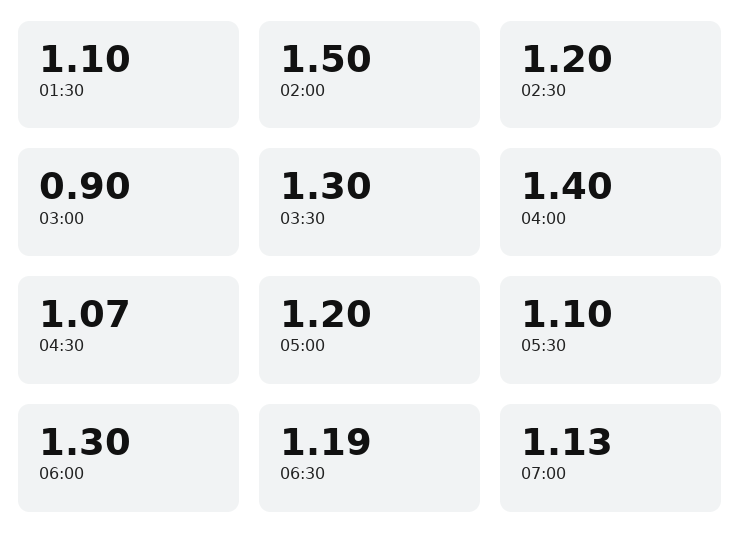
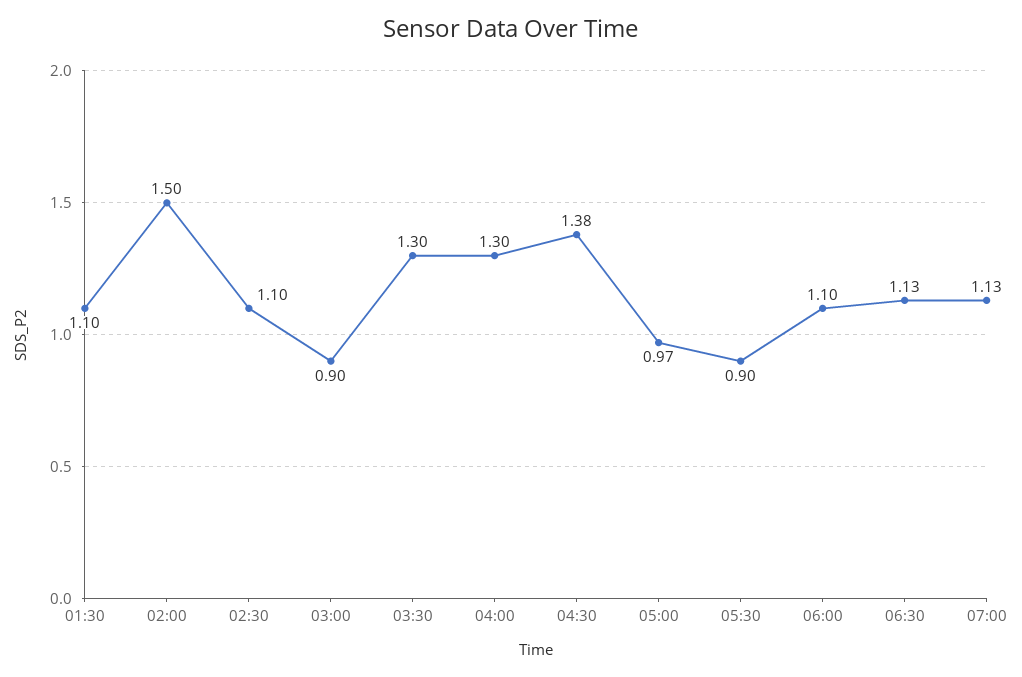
  {
    "01:30": 1.1,
    "02:00": 1.5,
-   "02:30": 1.2,
+   "02:30": 1.1,
    "03:00": 0.9,
    "03:30": 1.3,
-   "04:00": 1.4,
+   "04:00": 1.3,
-   "04:30": 1.07,
+   "04:30": 1.38,
-   "05:00": 1.2,
+   "05:00": 0.97,
-   "05:30": 1.1,
+   "05:30": 0.9,
-   "06:00": 1.3,
+   "06:00": 1.1,
-   "06:30": 1.19,
+   "06:30": 1.13,
    "07:00": 1.13
  }

